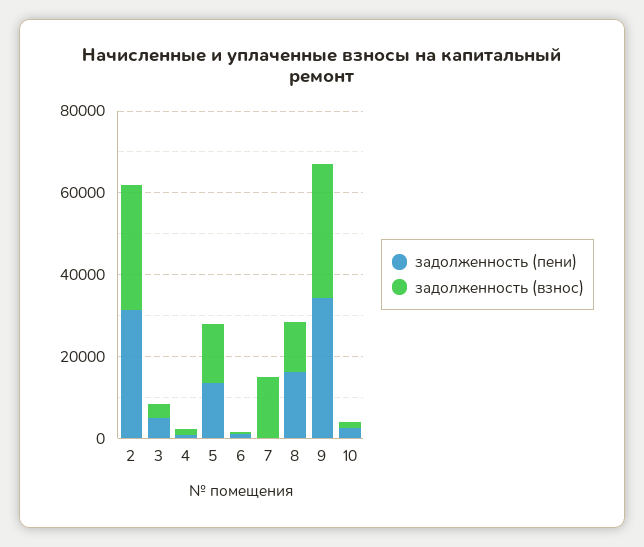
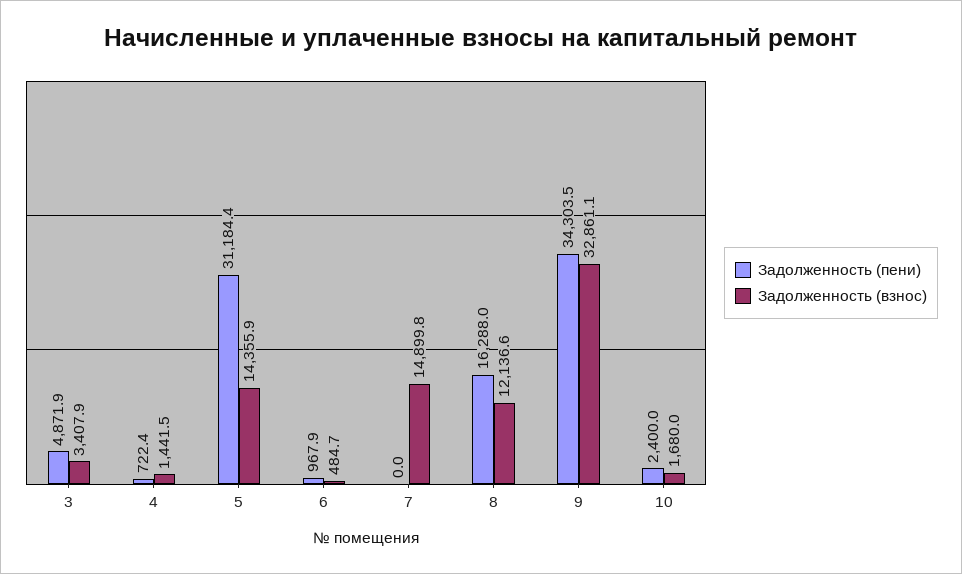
  {
    "задолженность (пени)": {
-     "2": 30000,
      "3": 4871.9,
      "4": 722.4,
-     "5": 15000,
+     "5": 31184.4,
      "6": 967.9,
      "7": 0,
      "8": 16288,
      "9": 34303.5,
      "10": 2400
    },
    "задолженность (взнос)": {
-     "2": 30000,
      "3": 3407.9,
      "4": 1441.5,
      "5": 14355.9,
      "6": 484.7,
      "7": 14899.8,
      "8": 12136.6,
      "9": 32861.1,
      "10": 1680
    }
  }

